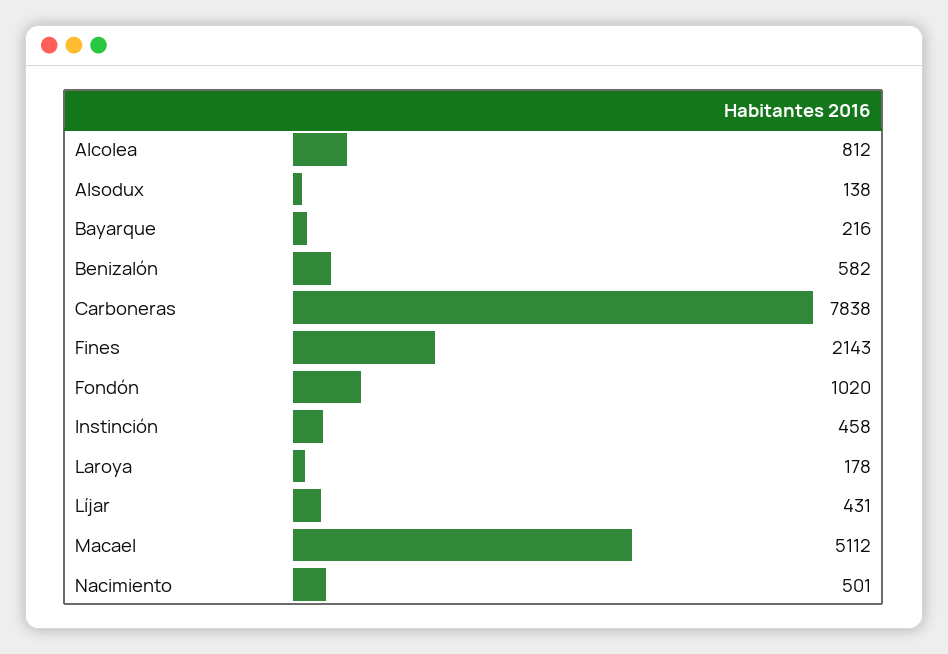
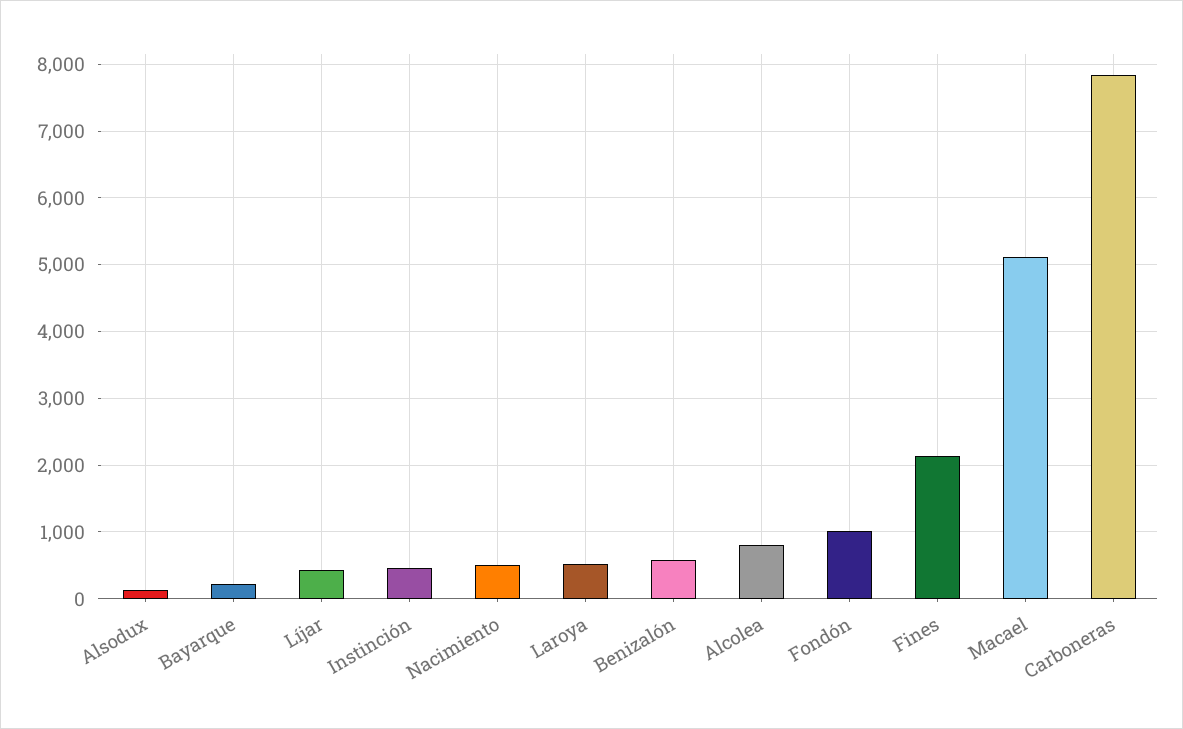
  {
    "Alcolea": 812,
    "Alsodux": 138,
    "Bayarque": 216,
    "Benizalón": 582,
    "Carboneras": 7838,
    "Fines": 2143,
    "Fondón": 1020,
    "Instinción": 458,
-   "Laroya": 178,
+   "Laroya": 500,
    "Líjar": 431,
    "Macael": 5112,
    "Nacimiento": 501
  }

